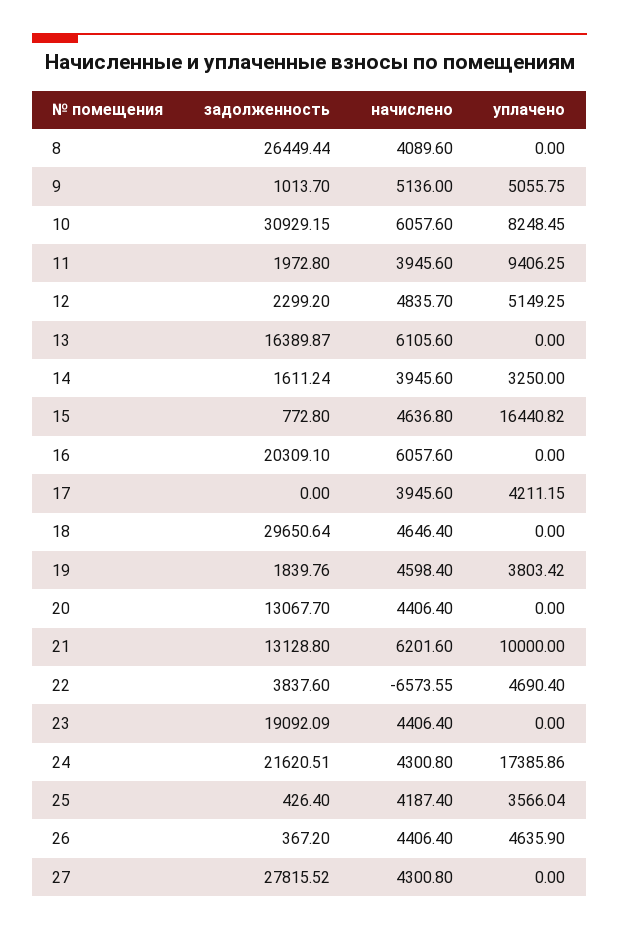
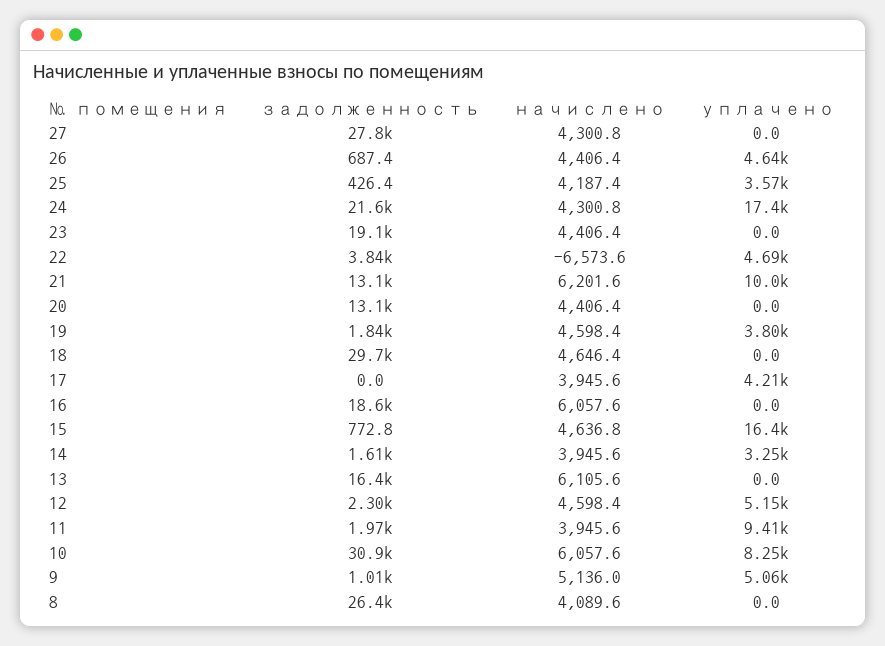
  {
    "задолженность": {
      "8": 26449.44,
      "9": 1013.7,
      "10": 30929.15,
      "11": 1972.8,
      "12": 2299.2,
      "13": 16389.87,
      "14": 1611.24,
      "15": 772.8,
-     "16": 20309.1,
+     "16": 18600,
      "17": 0,
      "18": 29650.64,
      "19": 1839.76,
      "20": 13067.7,
      "21": 13128.8,
      "22": 3837.6,
      "23": 19092.09,
      "24": 21620.51,
      "25": 426.4,
-     "26": 367.2,
+     "26": 687.4,
      "27": 27815.52
    },
    "начислено": {
      "8": 4089.6,
      "9": 5136,
      "10": 6057.6,
      "11": 3945.6,
-     "12": 4835.7,
+     "12": 4598.4,
      "13": 6105.6,
      "14": 3945.6,
      "15": 4636.8,
      "16": 6057.6,
      "17": 3945.6,
      "18": 4646.4,
      "19": 4598.4,
      "20": 4406.4,
      "21": 6201.6,
      "22": -6573.55,
      "23": 4406.4,
      "24": 4300.8,
      "25": 4187.4,
      "26": 4406.4,
      "27": 4300.8
    },
    "уплачено": {
      "8": 0,
      "9": 5055.75,
      "10": 8248.45,
      "11": 9406.25,
      "12": 5149.25,
      "13": 0,
      "14": 3250,
      "15": 16440.82,
      "16": 0,
      "17": 4211.15,
      "18": 0,
      "19": 3803.42,
      "20": 0,
      "21": 10000,
      "22": 4690.4,
      "23": 0,
      "24": 17385.86,
      "25": 3566.04,
      "26": 4635.9,
      "27": 0
    }
  }

